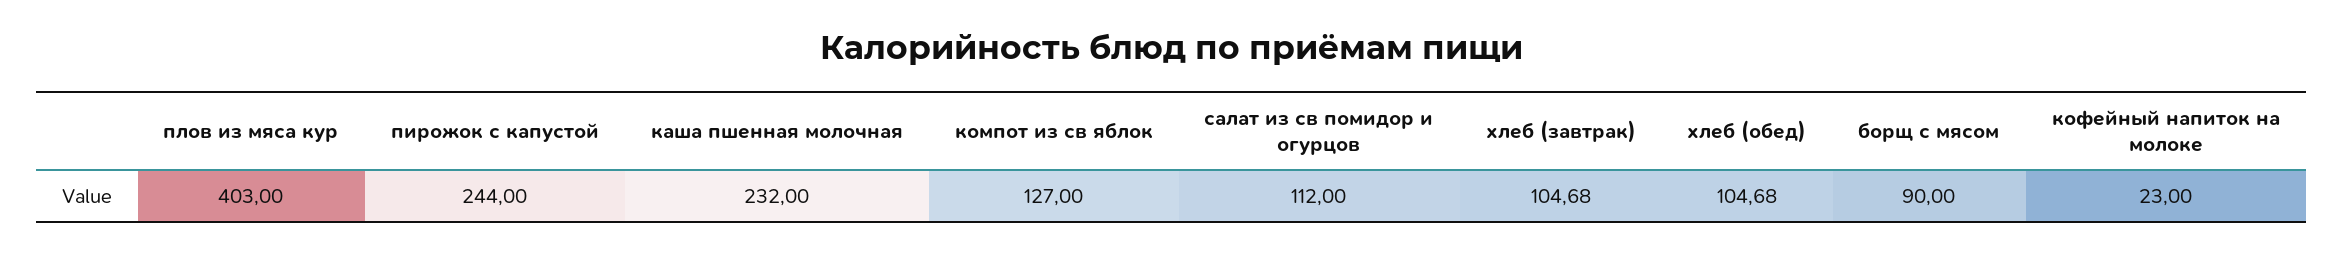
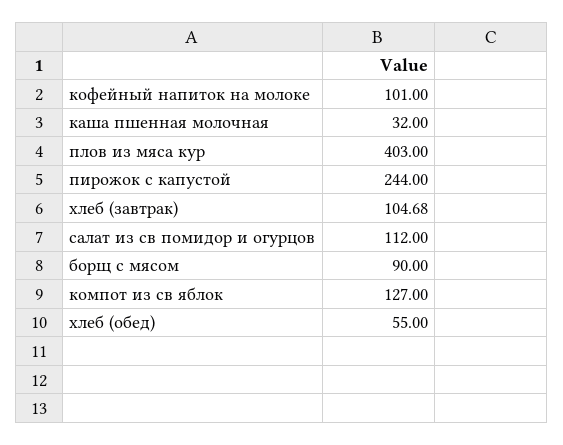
  {
    "плов из мяса кур": 403,
    "пирожок с капустой": 244,
-   "каша пшенная молочная": 232,
+   "каша пшенная молочная": 32,
    "компот из св яблок": 127,
    "салат из св помидор и огурцов": 112,
    "хлеб (завтрак)": 104.68,
-   "хлеб (обед)": 104.68,
+   "хлеб (обед)": 55,
    "борщ с мясом": 90,
-   "кофейный напиток на молоке": 23
+   "кофейный напиток на молоке": 101
  }

